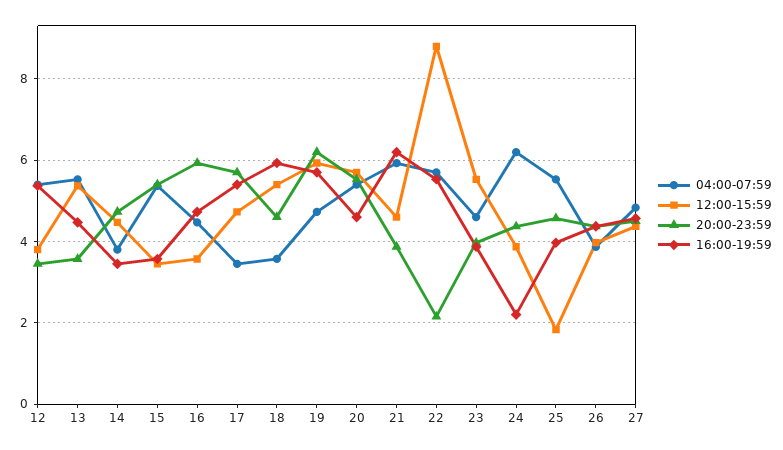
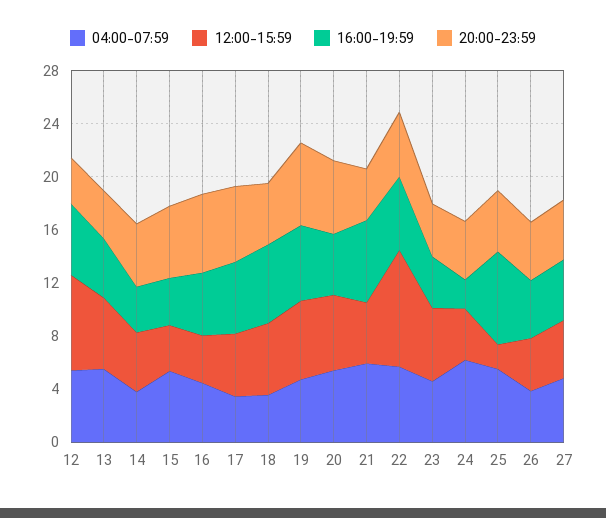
  {
    "04:00-07:59": {
      "12": 5.4,
      "13": 5.6,
      "14": 3.8,
      "15": 5.4,
      "16": 4.4,
      "17": 3.4,
      "18": 3.6,
      "19": 4.8,
      "20": 5.4,
      "21": 6,
      "22": 5.8,
      "23": 4.6,
      "24": 6.2,
      "25": 5.6,
      "26": 3.8,
      "27": 4.8
    },
    "12:00-15:59": {
-     "12": 3.8,
+     "12": 7,
      "13": 5.4,
      "14": 4.4,
      "15": 3.4,
      "16": 3.6,
      "17": 4.8,
      "18": 5.4,
      "19": 6,
      "20": 5.8,
      "21": 4.6,
      "22": 8.8,
      "23": 5.6,
      "24": 3.8,
      "25": 1.8,
      "26": 4,
      "27": 4.4
    },
    "20:00-23:59": {
      "12": 3.4,
      "13": 3.6,
      "14": 4.8,
      "15": 5.4,
      "16": 6,
      "17": 5.8,
      "18": 4.6,
      "19": 6.2,
      "20": 5.6,
      "21": 3.8,
-     "22": 2.2,
+     "22": 5,
      "23": 4,
      "24": 4.4,
      "25": 4.6,
      "26": 4.4,
      "27": 4.6
    },
    "16:00-19:59": {
      "12": 5.4,
      "13": 4.4,
      "14": 3.4,
      "15": 3.6,
      "16": 4.8,
      "17": 5.4,
      "18": 6,
      "19": 5.8,
      "20": 4.6,
      "21": 6.2,
      "22": 5.6,
      "23": 3.8,
      "24": 2.2,
-     "25": 4,
+     "25": 7,
      "26": 4.4,
      "27": 4.6
    }
  }

